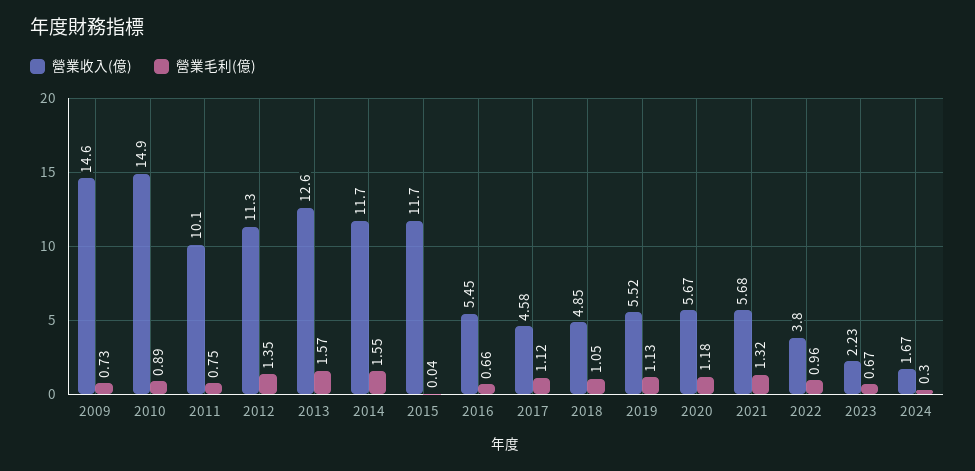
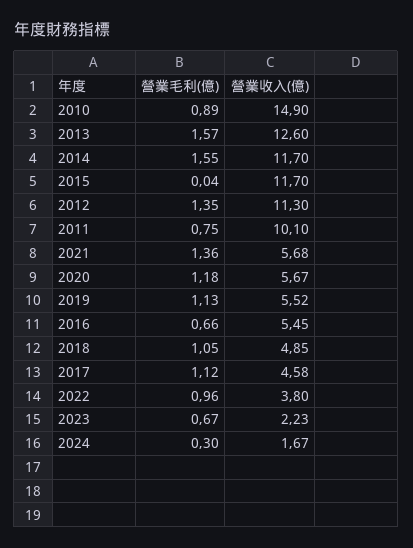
  {
    "營業收入(億)": {
-     "2009": 14.6,
      "2010": 14.9,
      "2011": 10.1,
      "2012": 11.3,
      "2013": 12.6,
      "2014": 11.7,
      "2015": 11.7,
      "2016": 5.45,
      "2017": 4.58,
      "2018": 4.85,
      "2019": 5.52,
      "2020": 5.67,
      "2021": 5.68,
      "2022": 3.8,
      "2023": 2.23,
      "2024": 1.67
    },
    "營業毛利(億)": {
-     "2009": 0.73,
      "2010": 0.89,
      "2011": 0.75,
      "2012": 1.35,
      "2013": 1.57,
      "2014": 1.55,
      "2015": 0.04,
      "2016": 0.66,
      "2017": 1.12,
      "2018": 1.05,
      "2019": 1.13,
      "2020": 1.18,
-     "2021": 1.32,
+     "2021": 1.36,
      "2022": 0.96,
      "2023": 0.67,
      "2024": 0.3
    }
  }

